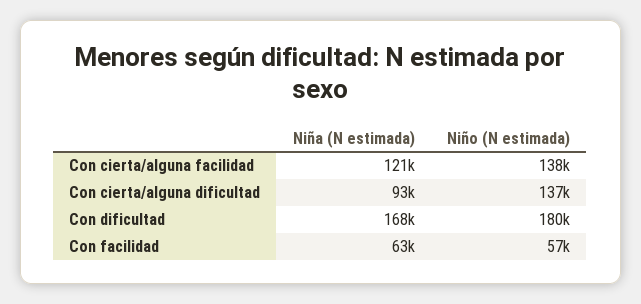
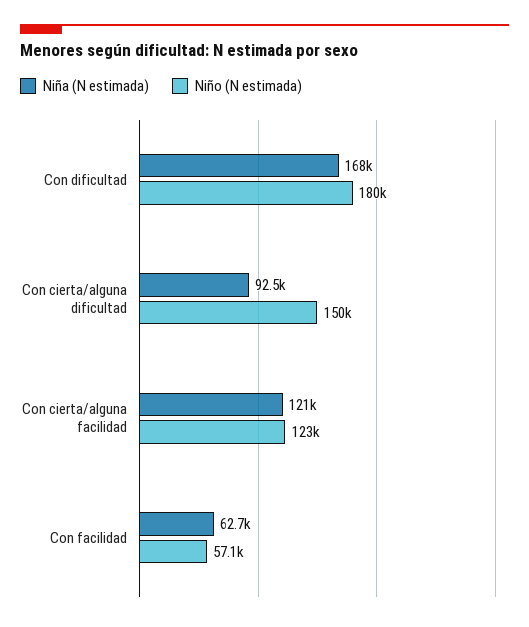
  {
    "Niña (N estimada)": {
      "Con cierta/alguna facilidad": 121000,
      "Con cierta/alguna dificultad": 92500,
      "Con dificultad": 168000,
      "Con facilidad": 62700
    },
    "Niño (N estimada)": {
-     "Con cierta/alguna facilidad": 138000,
+     "Con cierta/alguna facilidad": 123000,
-     "Con cierta/alguna dificultad": 137000,
+     "Con cierta/alguna dificultad": 150000,
      "Con dificultad": 180000,
      "Con facilidad": 57100
    }
  }

